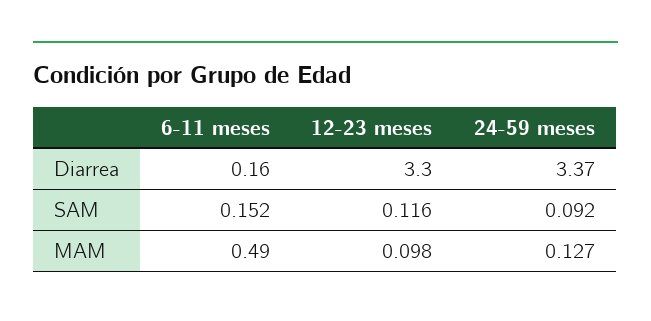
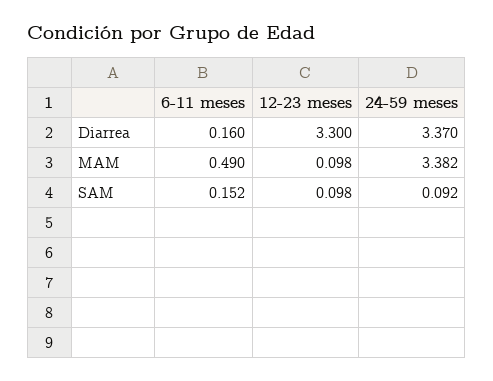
  {
    "6-11 meses": {
      "Diarrea": 0.16,
      "SAM": 0.152,
      "MAM": 0.49
    },
    "12-23 meses": {
      "Diarrea": 3.3,
-     "SAM": 0.116,
+     "SAM": 0.098,
      "MAM": 0.098
    },
    "24-59 meses": {
      "Diarrea": 3.37,
      "SAM": 0.092,
-     "MAM": 0.127
+     "MAM": 3.382
    }
  }

